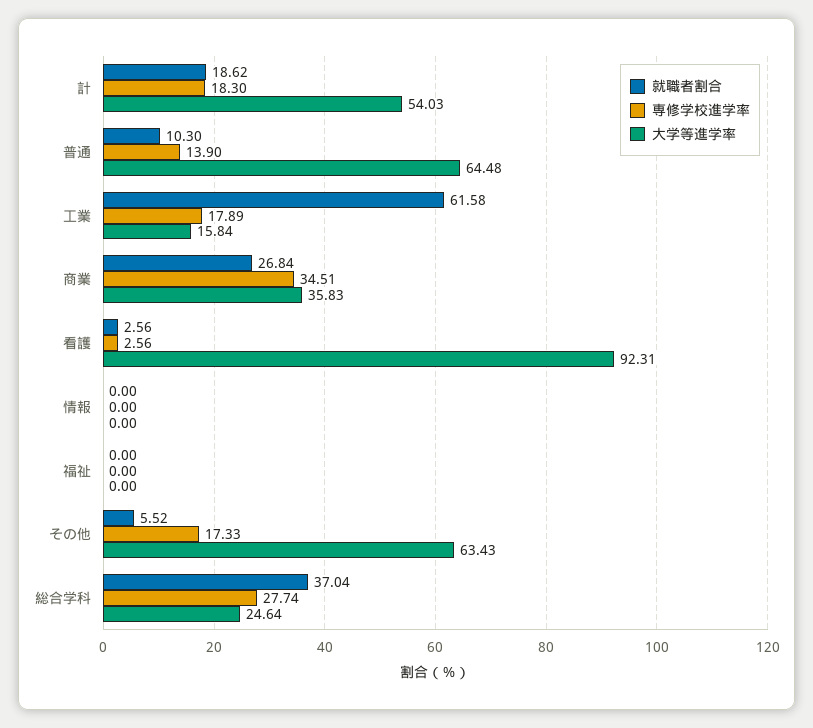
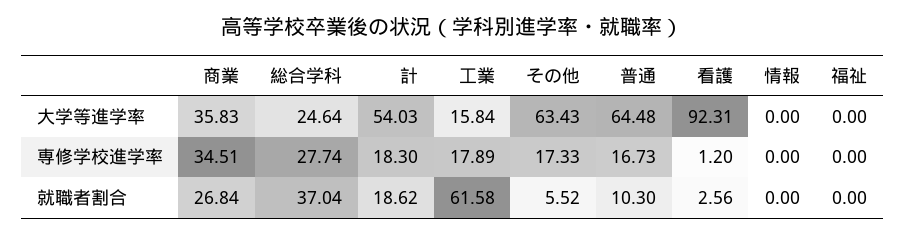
  {
    "就職者割合": {
      "計": 18.62,
      "普通": 10.3,
      "工業": 61.58,
      "商業": 26.84,
      "看護": 2.56,
      "情報": 0,
      "福祉": 0,
      "その他": 5.52,
      "総合学科": 37.04
    },
    "専修学校進学率": {
      "計": 18.3,
-     "普通": 13.9,
+     "普通": 16.73,
      "工業": 17.89,
      "商業": 34.51,
-     "看護": 2.56,
+     "看護": 1.2,
      "情報": 0,
      "福祉": 0,
      "その他": 17.33,
      "総合学科": 27.74
    },
    "大学等進学率": {
      "計": 54.03,
      "普通": 64.48,
      "工業": 15.84,
      "商業": 35.83,
      "看護": 92.31,
      "情報": 0,
      "福祉": 0,
      "その他": 63.43,
      "総合学科": 24.64
    }
  }

